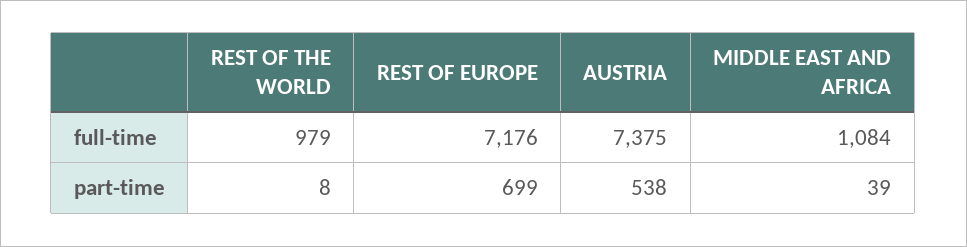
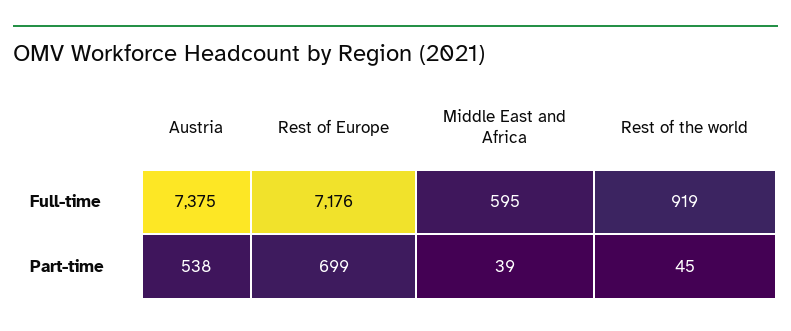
  {
    "REST OF THE WORLD": {
-     "full-time": 979,
+     "full-time": 919,
-     "part-time": 8
+     "part-time": 45
    },
    "REST OF EUROPE": {
      "full-time": 7176,
      "part-time": 699
    },
    "AUSTRIA": {
      "full-time": 7375,
      "part-time": 538
    },
    "MIDDLE EAST AND AFRICA": {
-     "full-time": 1084,
+     "full-time": 595,
      "part-time": 39
    }
  }

